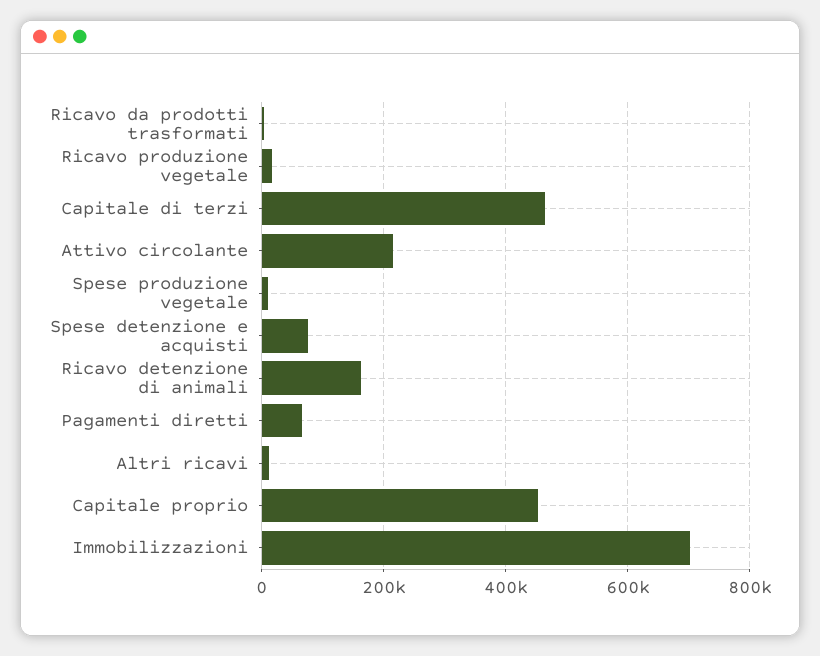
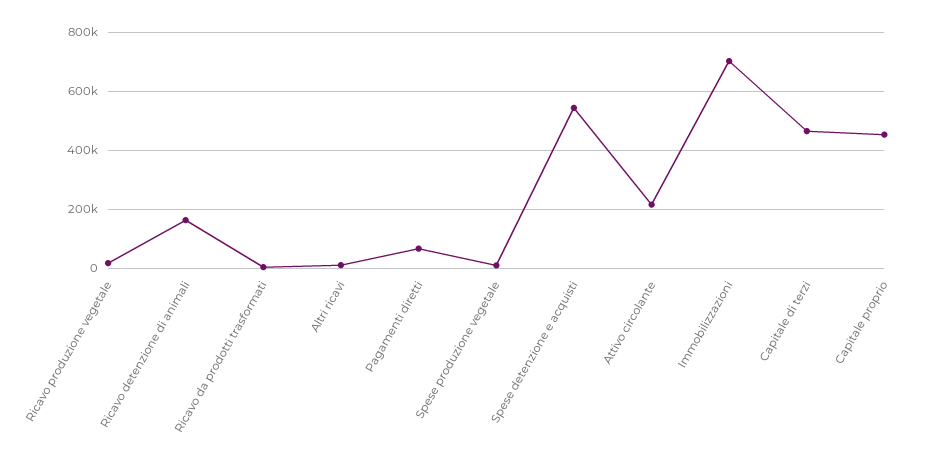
  {
    "Ricavo da prodotti trasformati": 0,
    "Ricavo produzione vegetale": 20000,
    "Capitale di terzi": 460000,
    "Attivo circolante": 220000,
    "Spese produzione vegetale": 0,
-   "Spese detenzione e acquisti": 80000,
+   "Spese detenzione e acquisti": 550000,
    "Ricavo detenzione di animali": 160000,
    "Pagamenti diretti": 60000,
    "Altri ricavi": 20000,
    "Capitale proprio": 460000,
    "Immobilizzazioni": 700000
  }

